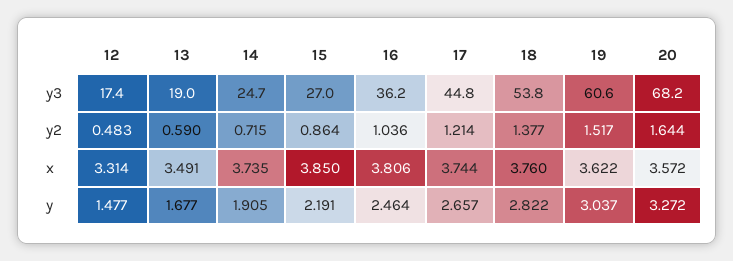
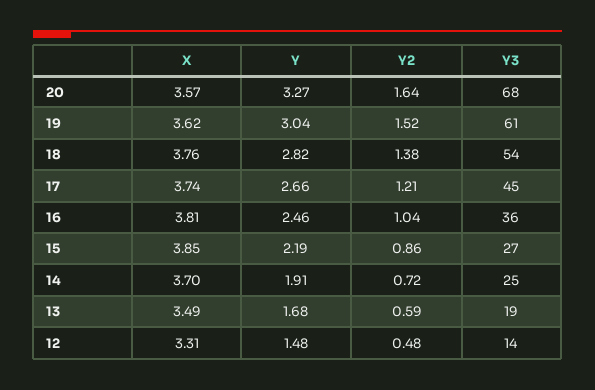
  {
    "12": {
-     "y3": 17.4,
+     "y3": 14,
      "y2": 0.483,
      "x": 3.314,
      "y": 1.477
    },
    "13": {
      "y3": 19,
      "y2": 0.59,
      "x": 3.491,
      "y": 1.677
    },
    "14": {
      "y3": 24.7,
      "y2": 0.715,
-     "x": 3.735,
+     "x": 3.7,
      "y": 1.905
    },
    "15": {
      "y3": 27,
      "y2": 0.864,
      "x": 3.85,
      "y": 2.191
    },
    "16": {
      "y3": 36.2,
      "y2": 1.036,
      "x": 3.806,
      "y": 2.464
    },
    "17": {
      "y3": 44.8,
      "y2": 1.214,
      "x": 3.744,
      "y": 2.657
    },
    "18": {
      "y3": 53.8,
      "y2": 1.377,
      "x": 3.76,
      "y": 2.822
    },
    "19": {
      "y3": 60.6,
      "y2": 1.517,
      "x": 3.622,
      "y": 3.037
    },
    "20": {
      "y3": 68.2,
      "y2": 1.644,
      "x": 3.572,
      "y": 3.272
    }
  }

